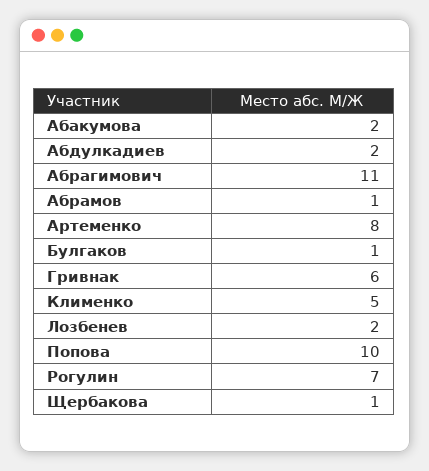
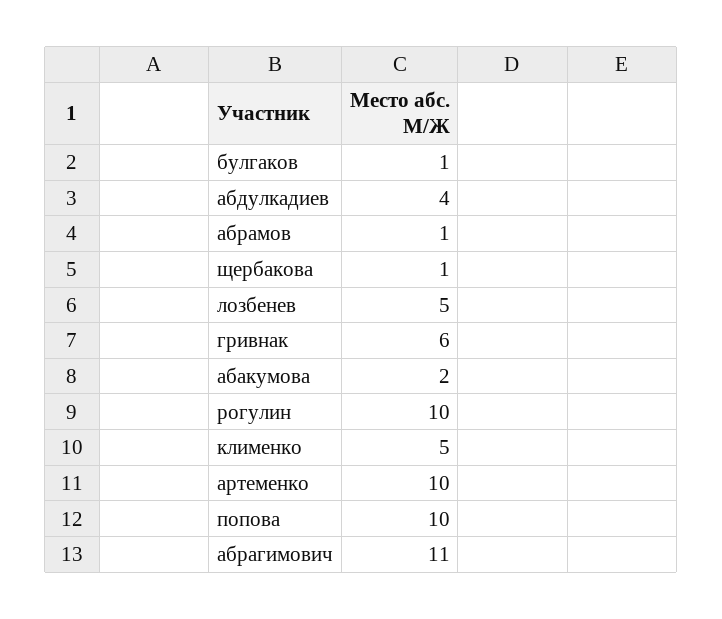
  {
    "Абакумова": 2,
-   "Абдулкадиев": 2,
+   "Абдулкадиев": 4,
    "Абрагимович": 11,
    "Абрамов": 1,
-   "Артеменко": 8,
+   "Артеменко": 10,
    "Булгаков": 1,
    "Гривнак": 6,
    "Клименко": 5,
-   "Лозбенев": 2,
+   "Лозбенев": 5,
    "Попова": 10,
-   "Рогулин": 7,
+   "Рогулин": 10,
    "Щербакова": 1
  }

